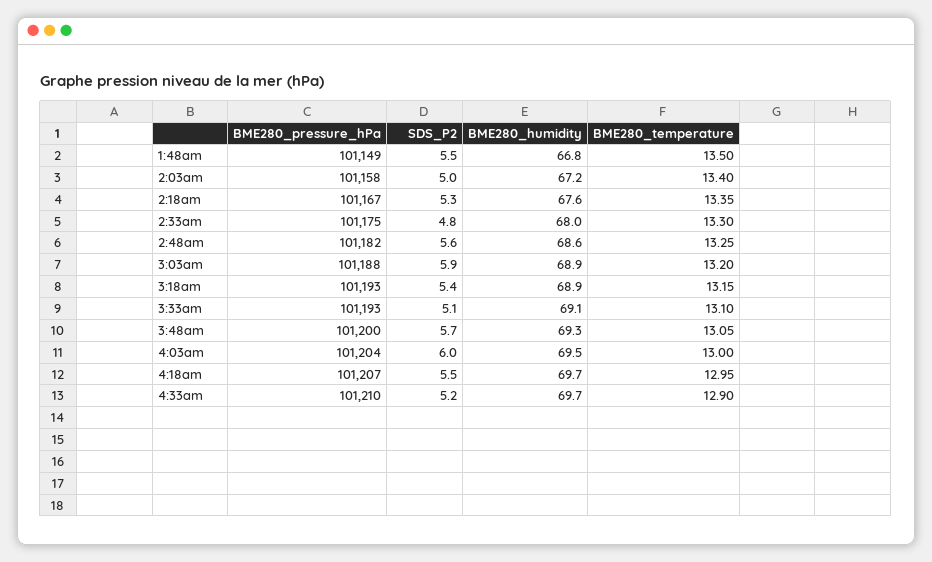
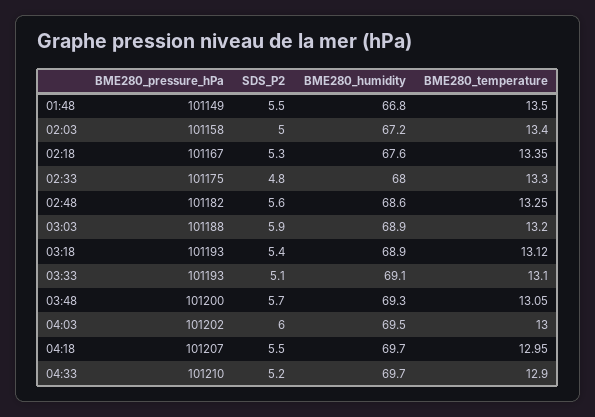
  {
    "BME280_pressure_hPa": {
      "1:48am": 101149,
      "2:03am": 101158,
      "2:18am": 101167,
      "2:33am": 101175,
      "2:48am": 101182,
      "3:03am": 101188,
      "3:18am": 101193,
      "3:33am": 101193,
      "3:48am": 101200,
-     "4:03am": 101204,
+     "4:03am": 101202,
      "4:18am": 101207,
      "4:33am": 101210
    },
    "SDS_P2": {
      "1:48am": 5.5,
      "2:03am": 5,
      "2:18am": 5.3,
      "2:33am": 4.8,
      "2:48am": 5.6,
      "3:03am": 5.9,
      "3:18am": 5.4,
      "3:33am": 5.1,
      "3:48am": 5.7,
      "4:03am": 6,
      "4:18am": 5.5,
      "4:33am": 5.2
    },
    "BME280_humidity": {
      "1:48am": 66.8,
      "2:03am": 67.2,
      "2:18am": 67.6,
      "2:33am": 68,
      "2:48am": 68.6,
      "3:03am": 68.9,
      "3:18am": 68.9,
      "3:33am": 69.1,
      "3:48am": 69.3,
      "4:03am": 69.5,
      "4:18am": 69.7,
      "4:33am": 69.7
    },
    "BME280_temperature": {
      "1:48am": 13.5,
      "2:03am": 13.4,
      "2:18am": 13.35,
      "2:33am": 13.3,
      "2:48am": 13.25,
      "3:03am": 13.2,
-     "3:18am": 13.15,
+     "3:18am": 13.12,
      "3:33am": 13.1,
      "3:48am": 13.05,
      "4:03am": 13,
      "4:18am": 12.95,
      "4:33am": 12.9
    }
  }

